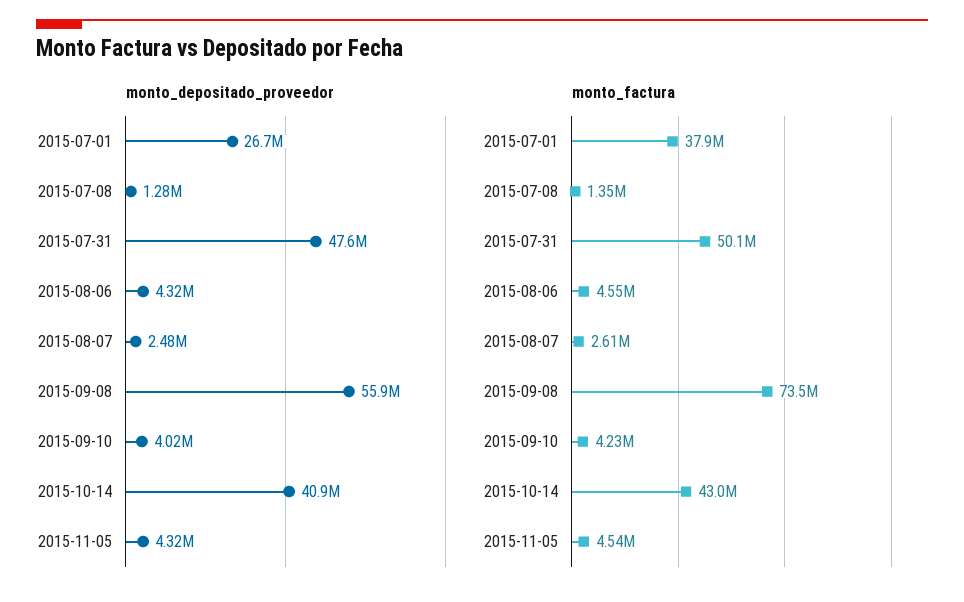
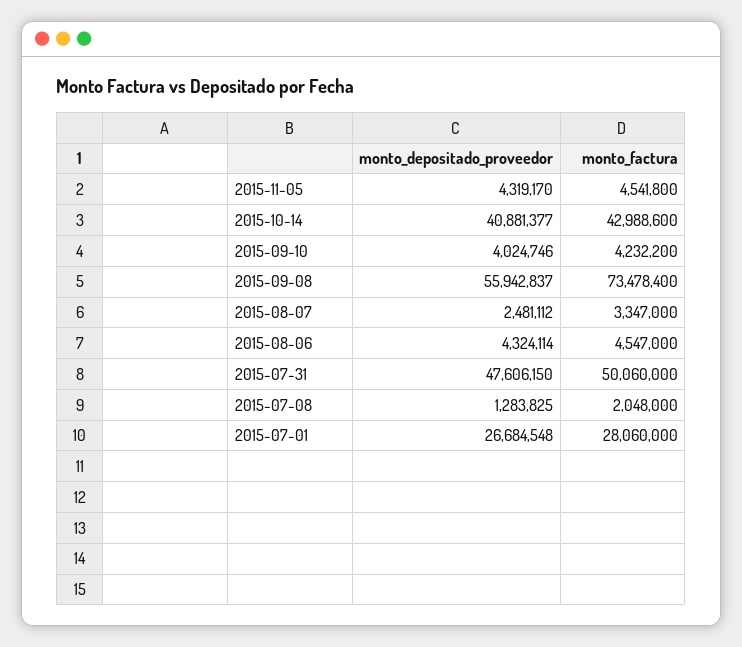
  {
    "monto_depositado_proveedor": {
      "2015-07-01": 26684548,
      "2015-07-08": 1283825,
      "2015-07-31": 47606150,
      "2015-08-06": 4324114,
      "2015-08-07": 2481112,
      "2015-09-08": 55942837,
      "2015-09-10": 4024746,
      "2015-10-14": 40881377,
      "2015-11-05": 4319170
    },
    "monto_factura": {
-     "2015-07-01": 37900000,
+     "2015-07-01": 28060000,
-     "2015-07-08": 1350000,
+     "2015-07-08": 2048000,
      "2015-07-31": 50060000,
      "2015-08-06": 4547000,
-     "2015-08-07": 2610000,
+     "2015-08-07": 3347000,
      "2015-09-08": 73478400,
      "2015-09-10": 4232200,
      "2015-10-14": 42988600,
      "2015-11-05": 4541800
    }
  }

